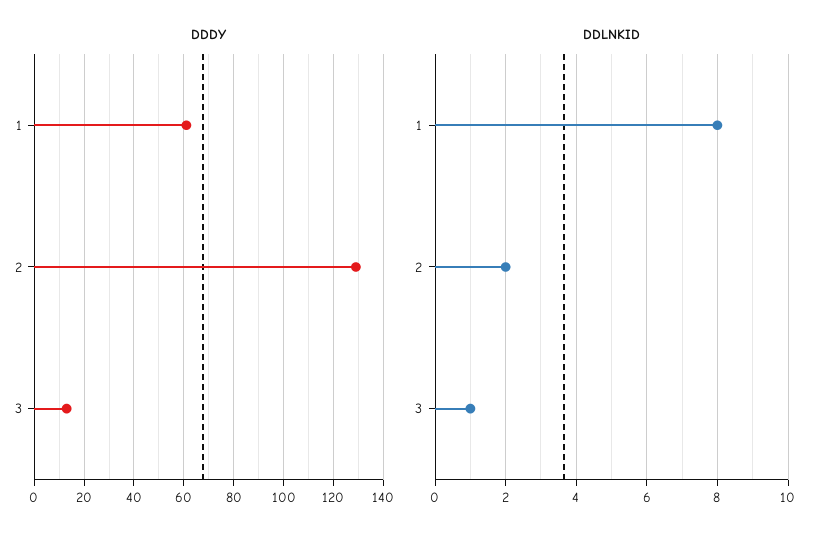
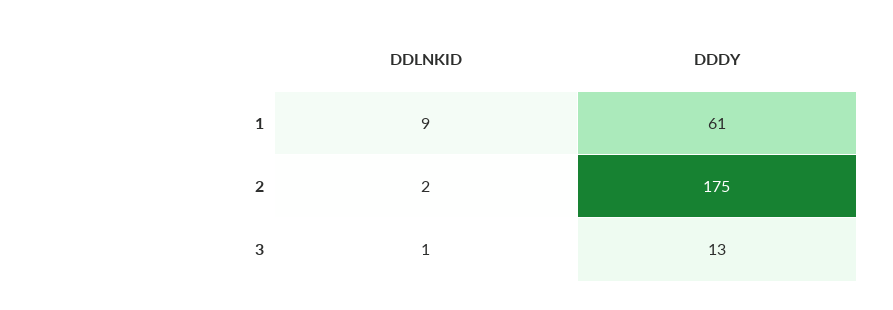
  {
    "DDDY": {
      "1": 61,
-     "2": 130,
+     "2": 175,
      "3": 13
    },
    "DDLNKID": {
-     "1": 8,
+     "1": 9,
      "2": 2,
      "3": 1
    }
  }

